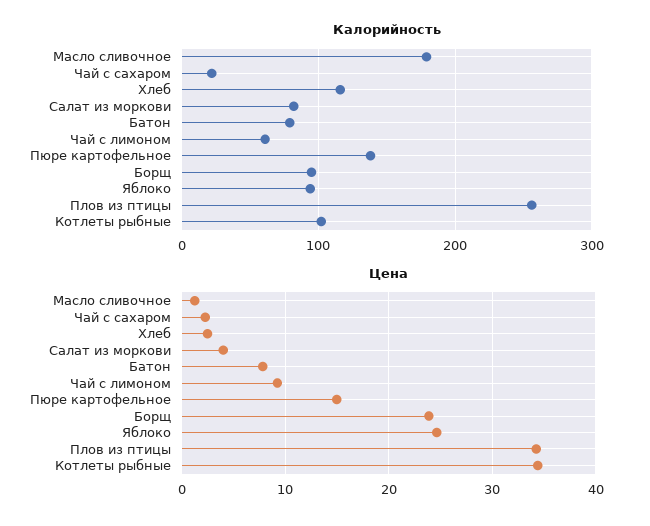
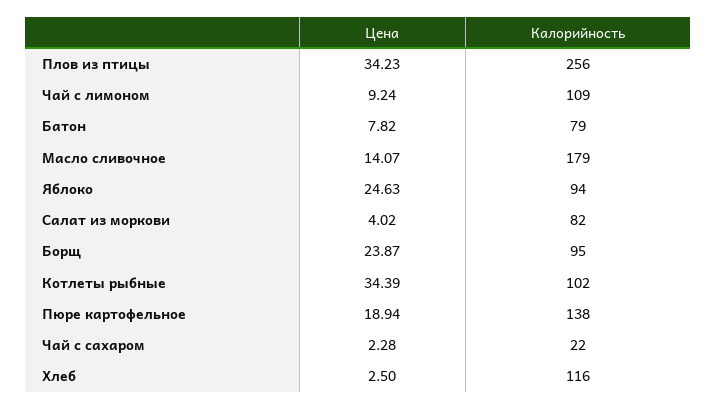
  {
    "Калорийность": {
      "Масло сливочное": 179,
      "Чай с сахаром": 22,
      "Хлеб": 116,
      "Салат из моркови": 82,
      "Батон": 79,
-     "Чай с лимоном": 60,
+     "Чай с лимоном": 109,
      "Пюре картофельное": 138,
      "Борщ": 95,
      "Яблоко": 94,
      "Плов из птицы": 256,
      "Котлеты рыбные": 102
    },
    "Цена": {
-     "Масло сливочное": 1,
+     "Масло сливочное": 14.07,
      "Чай с сахаром": 2.28,
      "Хлеб": 2.5,
      "Салат из моркови": 4.02,
      "Батон": 7.82,
      "Чай с лимоном": 9.24,
-     "Пюре картофельное": 15,
+     "Пюре картофельное": 18.94,
      "Борщ": 23.87,
      "Яблоко": 24.63,
      "Плов из птицы": 34.23,
      "Котлеты рыбные": 34.39
    }
  }

